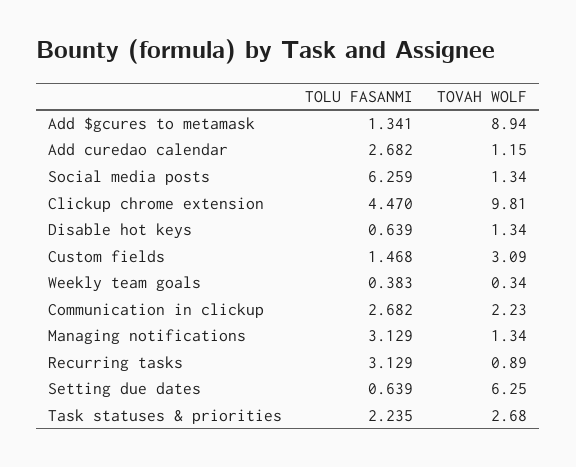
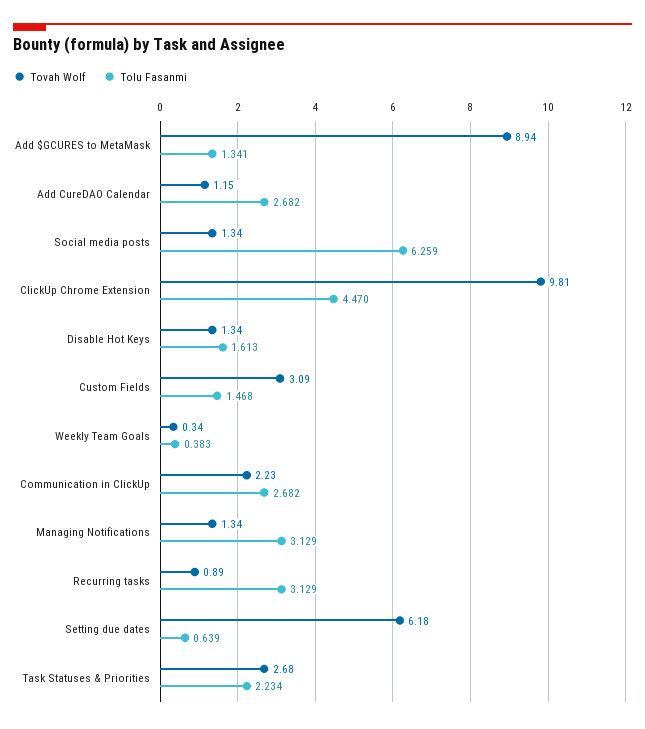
  {
    "TOLU FASANMI": {
      "Add $gcures to metamask": 1.341,
      "Add curedao calendar": 2.682,
      "Social media posts": 6.259,
      "Clickup chrome extension": 4.47,
-     "Disable hot keys": 0.639,
+     "Disable hot keys": 1.613,
      "Custom fields": 1.468,
      "Weekly team goals": 0.383,
      "Communication in clickup": 2.682,
      "Managing notifications": 3.129,
      "Recurring tasks": 3.129,
      "Setting due dates": 0.639,
-     "Task statuses & priorities": 2.235
+     "Task statuses & priorities": 2.234
    },
    "TOVAH WOLF": {
      "Add $gcures to metamask": 8.94,
      "Add curedao calendar": 1.15,
      "Social media posts": 1.34,
      "Clickup chrome extension": 9.81,
      "Disable hot keys": 1.34,
      "Custom fields": 3.09,
      "Weekly team goals": 0.34,
      "Communication in clickup": 2.23,
      "Managing notifications": 1.34,
      "Recurring tasks": 0.89,
-     "Setting due dates": 6.25,
+     "Setting due dates": 6.18,
      "Task statuses & priorities": 2.68
    }
  }

